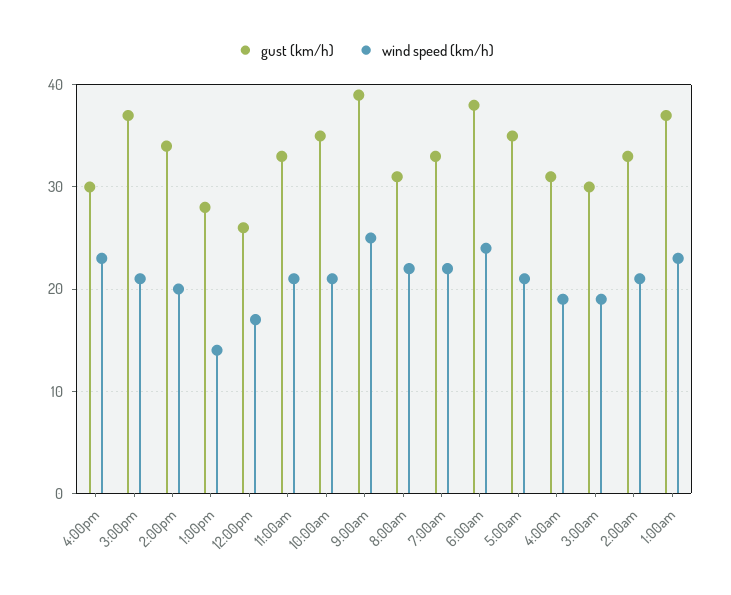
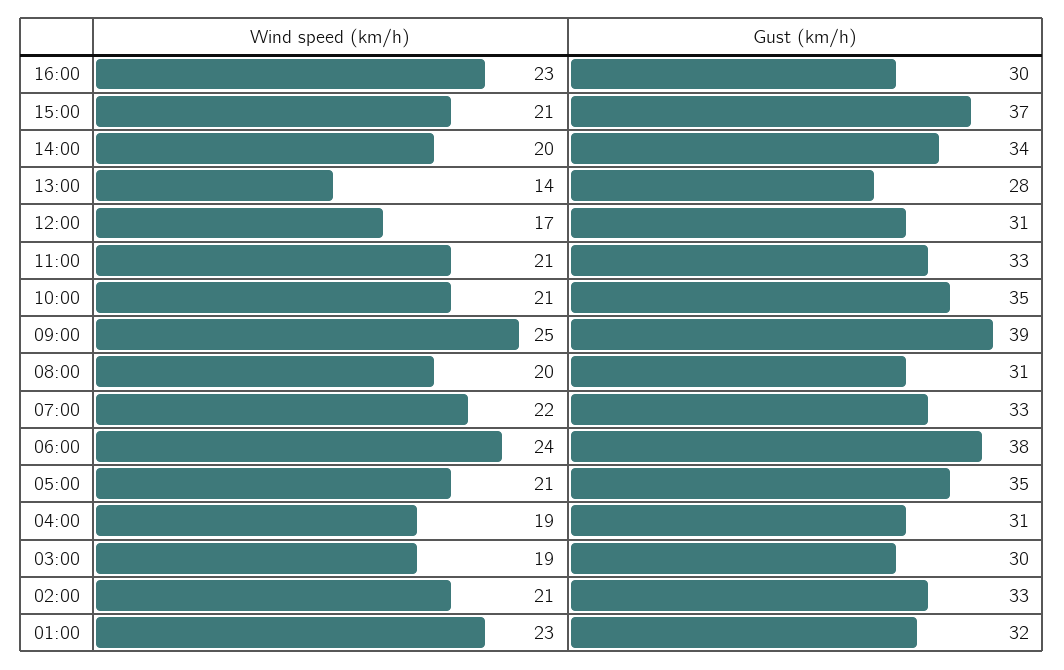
  {
    "gust (km/h)": {
      "4:00pm": 30,
      "3:00pm": 37,
      "2:00pm": 34,
      "1:00pm": 28,
-     "12:00pm": 26,
+     "12:00pm": 31,
      "11:00am": 33,
      "10:00am": 35,
      "9:00am": 39,
      "8:00am": 31,
      "7:00am": 33,
      "6:00am": 38,
      "5:00am": 35,
      "4:00am": 31,
      "3:00am": 30,
      "2:00am": 33,
-     "1:00am": 37
+     "1:00am": 32
    },
    "wind speed (km/h)": {
      "4:00pm": 23,
      "3:00pm": 21,
      "2:00pm": 20,
      "1:00pm": 14,
      "12:00pm": 17,
      "11:00am": 21,
      "10:00am": 21,
      "9:00am": 25,
-     "8:00am": 22,
+     "8:00am": 20,
      "7:00am": 22,
      "6:00am": 24,
      "5:00am": 21,
      "4:00am": 19,
      "3:00am": 19,
      "2:00am": 21,
      "1:00am": 23
    }
  }

